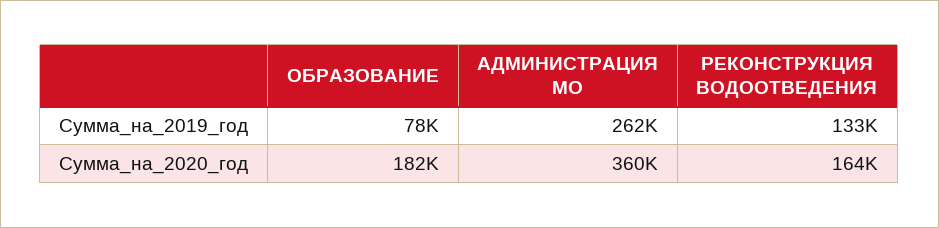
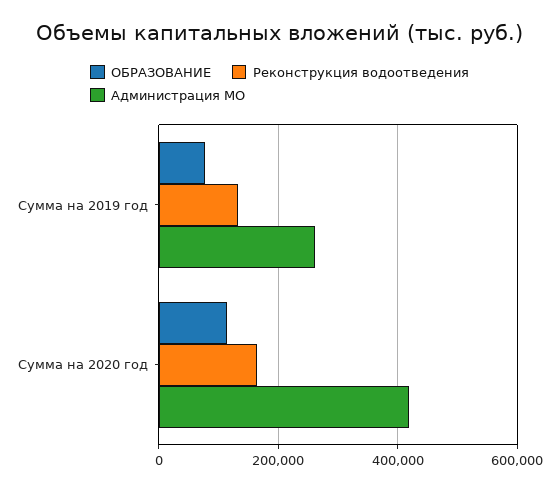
  {
    "ОБРАЗОВАНИЕ": {
      "Сумма_на_2019_год": 78000,
-     "Сумма_на_2020_год": 182000
+     "Сумма_на_2020_год": 120000
    },
    "АДМИНИСТРАЦИЯ МО": {
      "Сумма_на_2019_год": 262000,
-     "Сумма_на_2020_год": 360000
+     "Сумма_на_2020_год": 420000
    },
    "РЕКОНСТРУКЦИЯ ВОДООТВЕДЕНИЯ": {
      "Сумма_на_2019_год": 133000,
      "Сумма_на_2020_год": 164000
    }
  }

